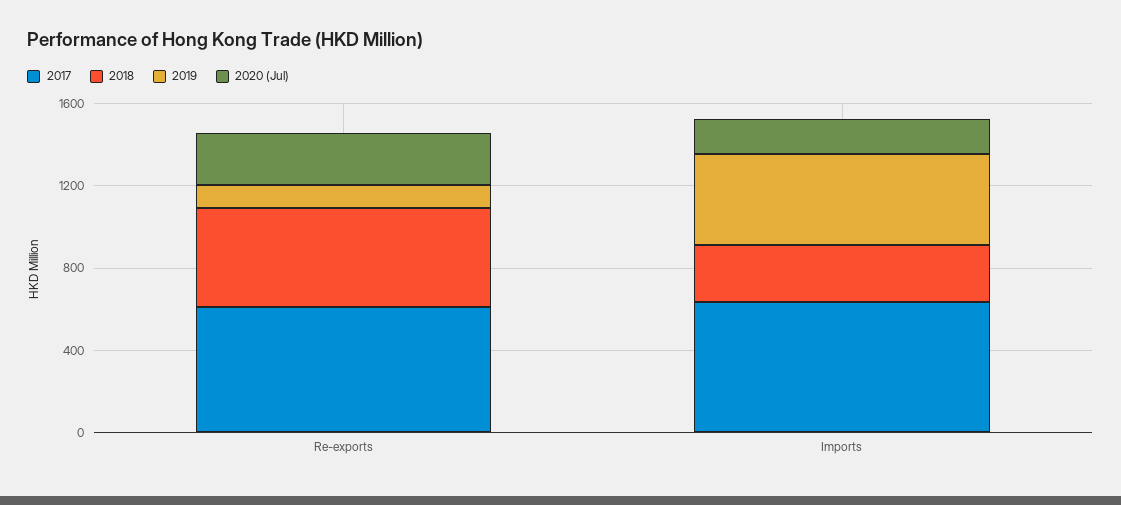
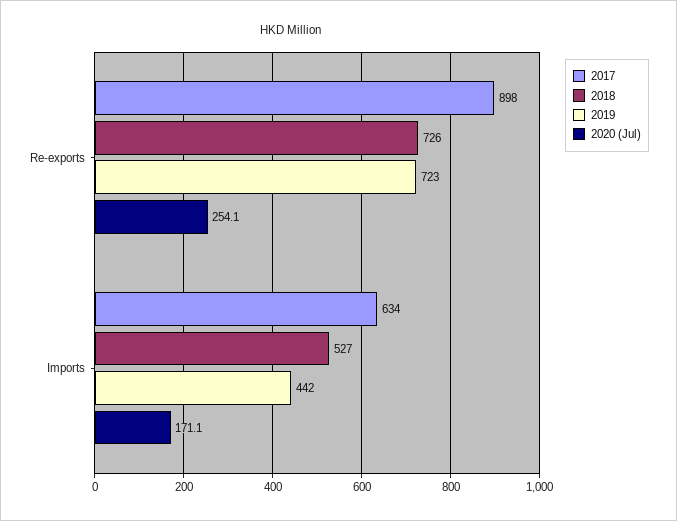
  {
    "2017": {
-     "Re-exports": 600,
+     "Re-exports": 898,
      "Imports": 634
    },
    "2018": {
-     "Re-exports": 500,
+     "Re-exports": 726,
-     "Imports": 300
+     "Imports": 527
    },
    "2019": {
-     "Re-exports": 100,
+     "Re-exports": 723,
      "Imports": 442
    },
    "2020 (Jul)": {
      "Re-exports": 254.1,
      "Imports": 171.1
    }
  }

